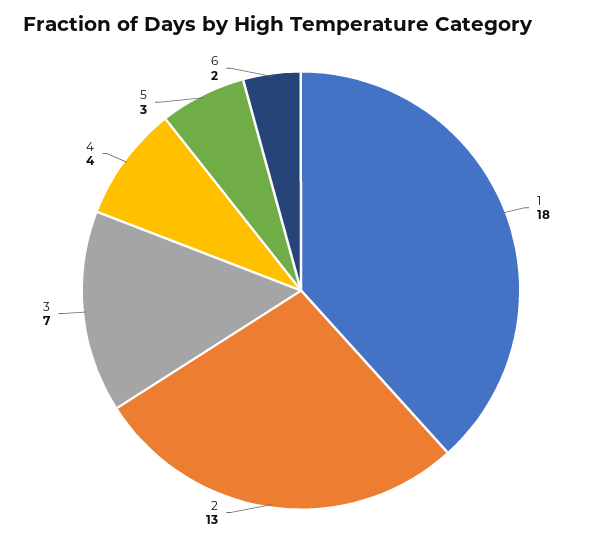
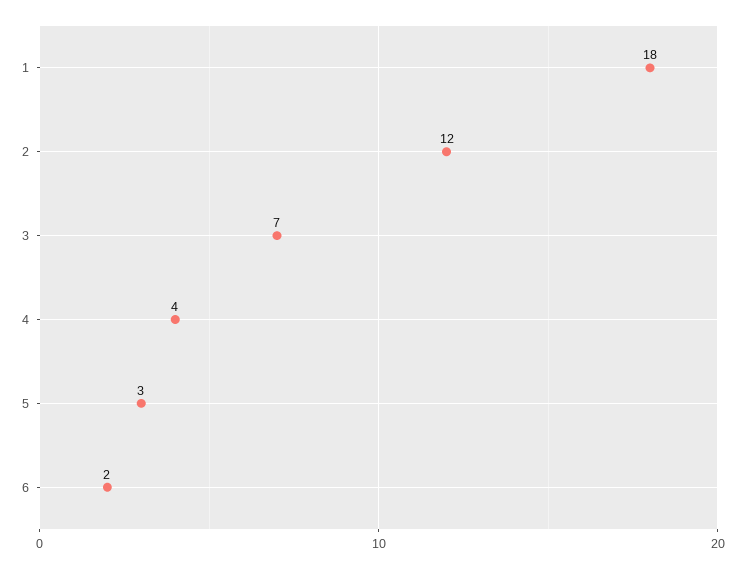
  {
    "1": 18,
-   "2": 13,
+   "2": 12,
    "3": 7,
    "4": 4,
    "5": 3,
    "6": 2
  }

